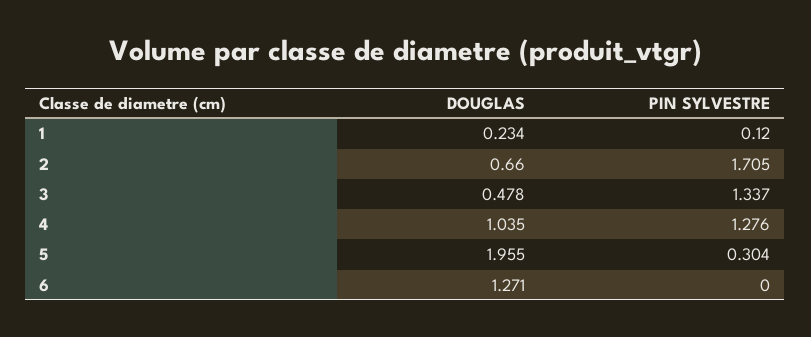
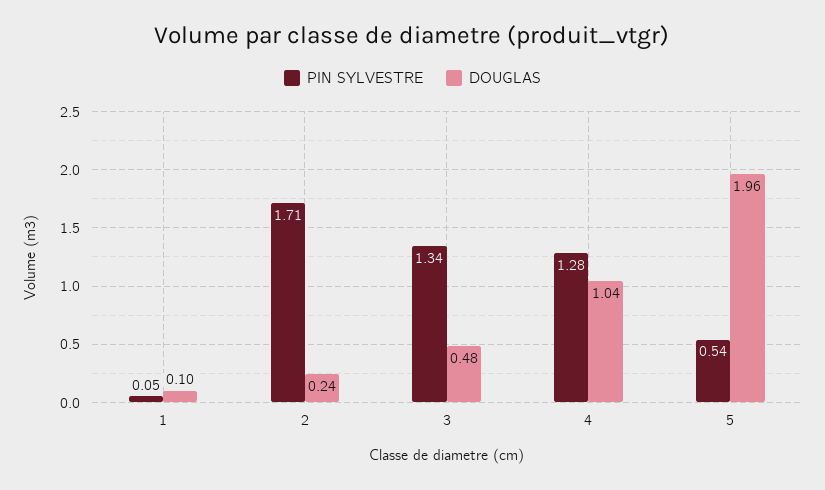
  {
    "DOUGLAS": {
-     "1": 0.234,
+     "1": 0.1,
-     "2": 0.66,
+     "2": 0.24,
      "3": 0.478,
      "4": 1.035,
-     "5": 1.955,
+     "5": 1.955
-     "6": 1.271
    },
    "PIN SYLVESTRE": {
-     "1": 0.12,
+     "1": 0.05,
      "2": 1.705,
      "3": 1.337,
      "4": 1.276,
-     "5": 0.304,
+     "5": 0.54
-     "6": 0
    }
  }

